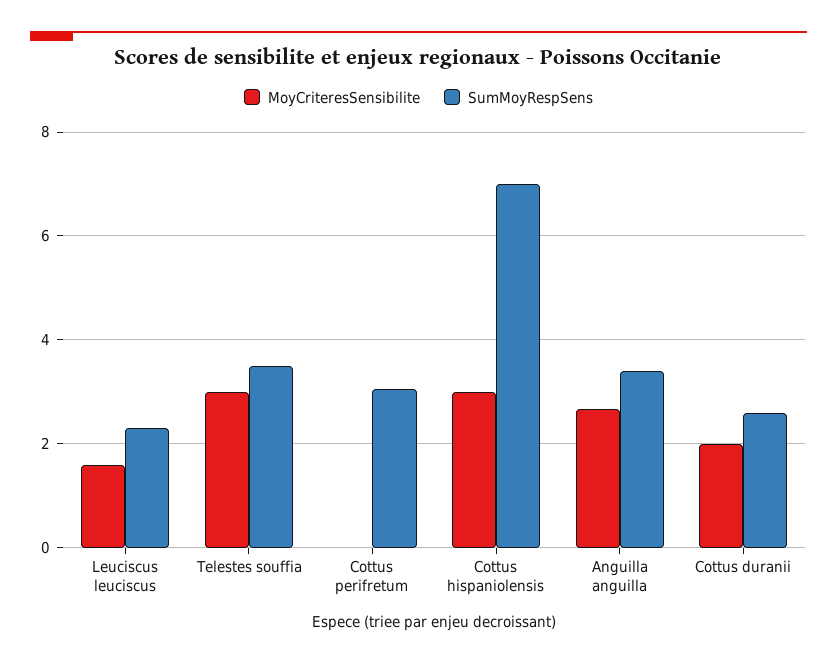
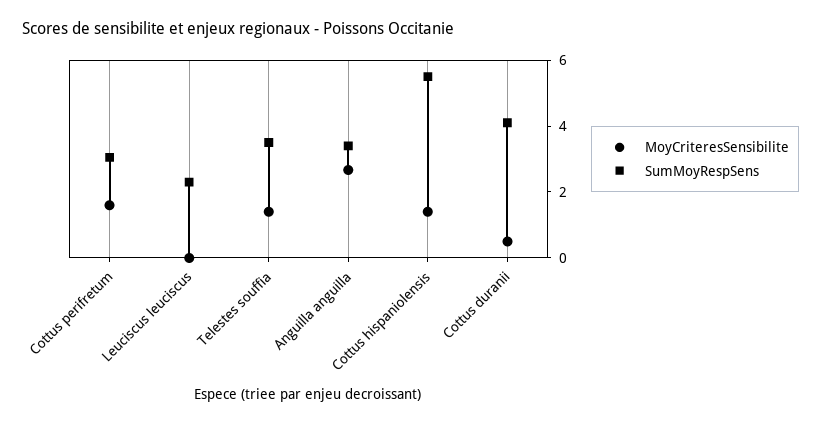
  {
    "MoyCriteresSensibilite": {
-     "Leuciscus leuciscus": 1.6,
+     "Leuciscus leuciscus": 0,
-     "Telestes souffia": 3,
+     "Telestes souffia": 1.5,
-     "Cottus perifretum": 0,
+     "Cottus perifretum": 1.5,
-     "Cottus hispaniolensis": 3,
+     "Cottus hispaniolensis": 1.5,
      "Anguilla anguilla": 2.6,
-     "Cottus duranii": 2
+     "Cottus duranii": 0.5
    },
    "SumMoyRespSens": {
      "Leuciscus leuciscus": 2.4,
      "Telestes souffia": 3.6,
      "Cottus perifretum": 3,
-     "Cottus hispaniolensis": 7,
+     "Cottus hispaniolensis": 5.5,
      "Anguilla anguilla": 3.4,
-     "Cottus duranii": 2.6
+     "Cottus duranii": 4
    }
  }

